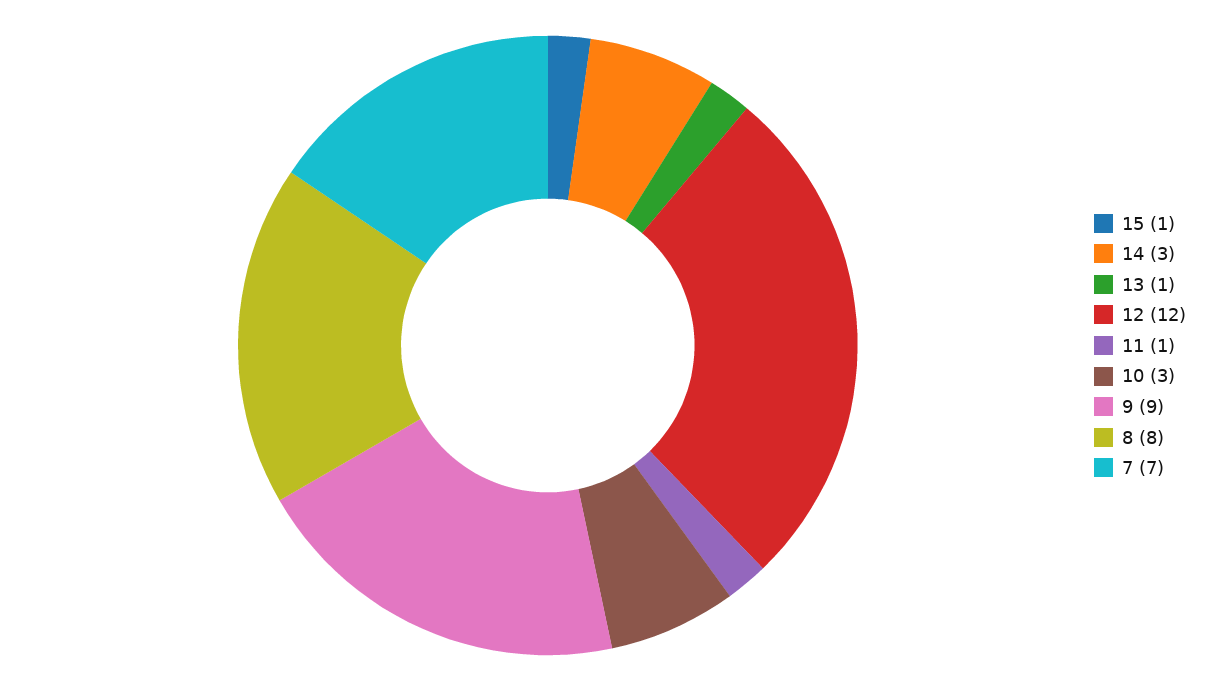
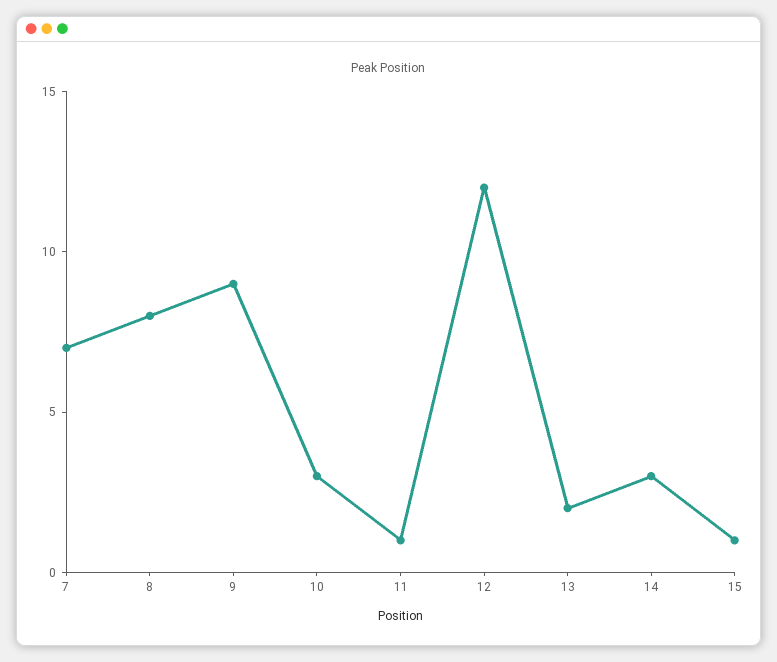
  {
    "15": 1,
    "14": 3,
-   "13": 1,
+   "13": 2,
    "12": 12,
    "11": 1,
    "10": 3,
    "9": 9,
    "8": 8,
    "7": 7
  }

